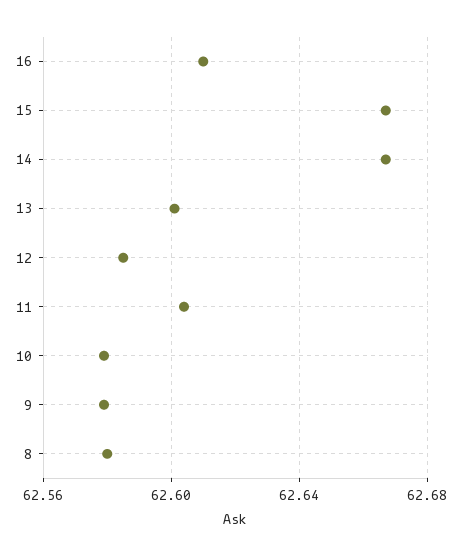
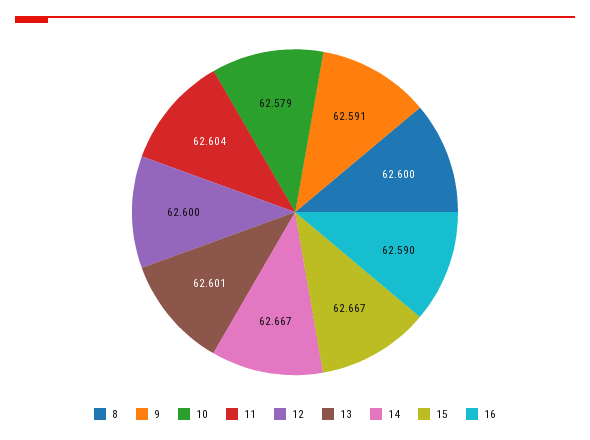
  {
-   "16": 62.61,
+   "16": 62.59,
    "15": 62.667,
    "14": 62.667,
    "13": 62.601,
-   "12": 62.585,
+   "12": 62.6,
    "11": 62.604,
    "10": 62.579,
-   "9": 62.58,
+   "9": 62.591,
-   "8": 62.58
+   "8": 62.6
  }

